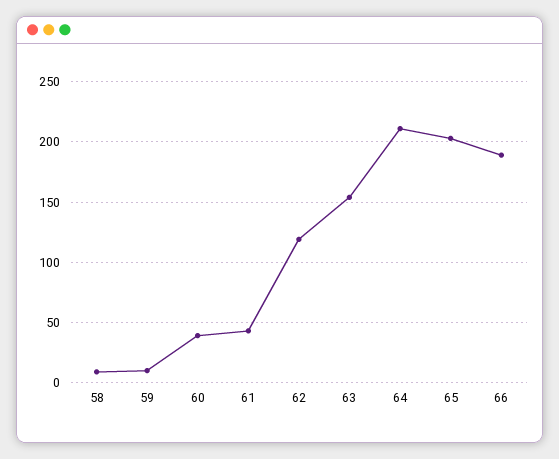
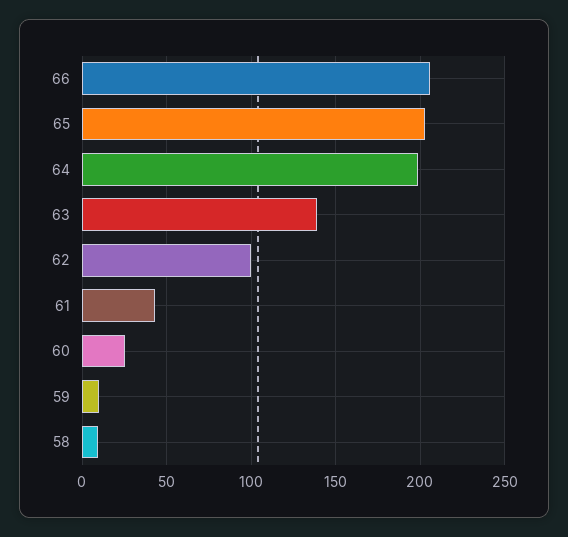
  {
    "58": 10,
    "59": 10,
-   "60": 40,
+   "60": 25,
    "61": 45,
-   "62": 120,
+   "62": 100,
-   "63": 155,
+   "63": 140,
-   "64": 210,
+   "64": 200,
    "65": 205,
-   "66": 190
+   "66": 205
  }

